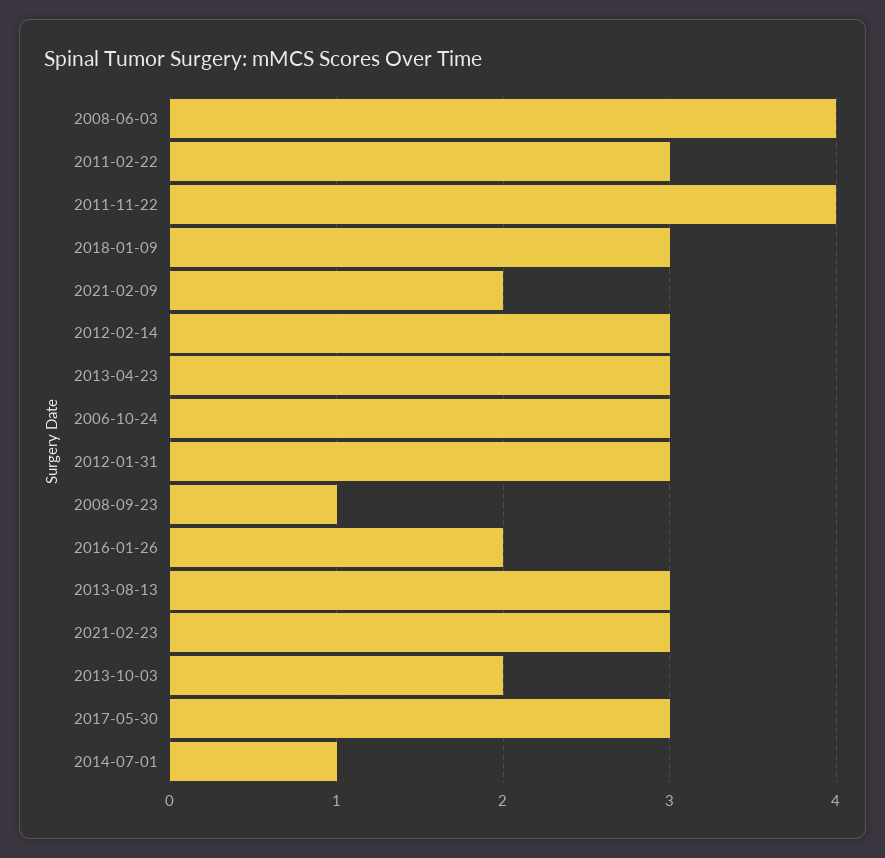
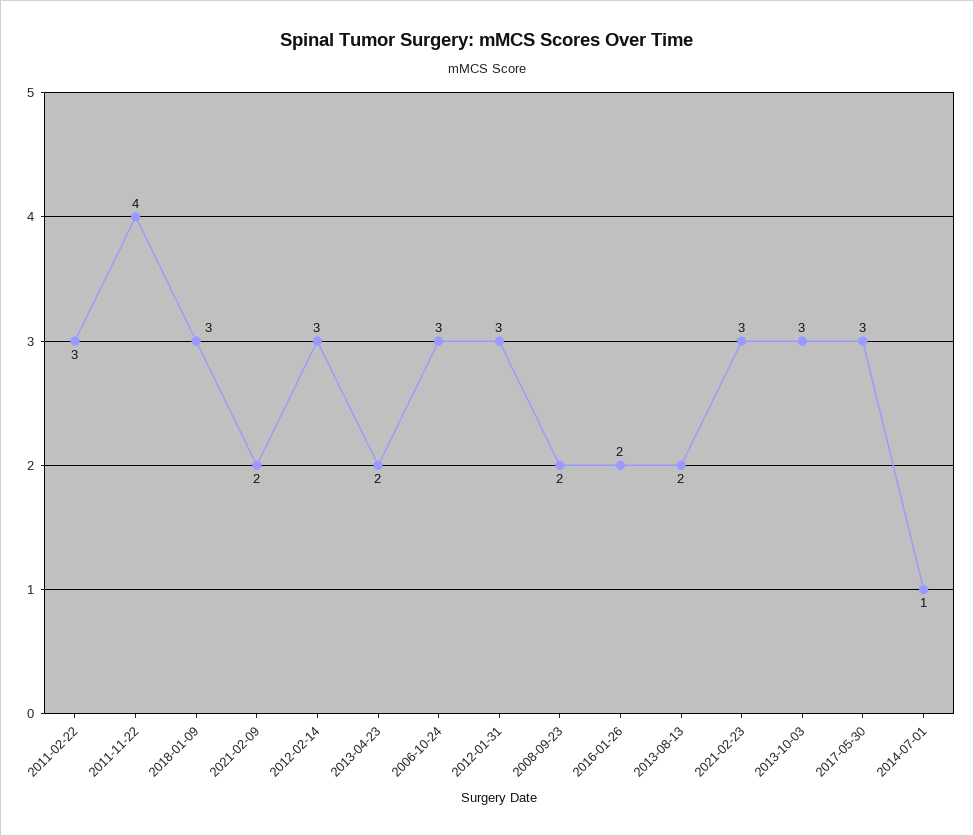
  {
-   "2008-06-03": 4,
    "2011-02-22": 3,
    "2011-11-22": 4,
    "2018-01-09": 3,
    "2021-02-09": 2,
    "2012-02-14": 3,
-   "2013-04-23": 3,
+   "2013-04-23": 2,
    "2006-10-24": 3,
    "2012-01-31": 3,
-   "2008-09-23": 1,
+   "2008-09-23": 2,
    "2016-01-26": 2,
-   "2013-08-13": 3,
+   "2013-08-13": 2,
    "2021-02-23": 3,
-   "2013-10-03": 2,
+   "2013-10-03": 3,
    "2017-05-30": 3,
    "2014-07-01": 1
  }

